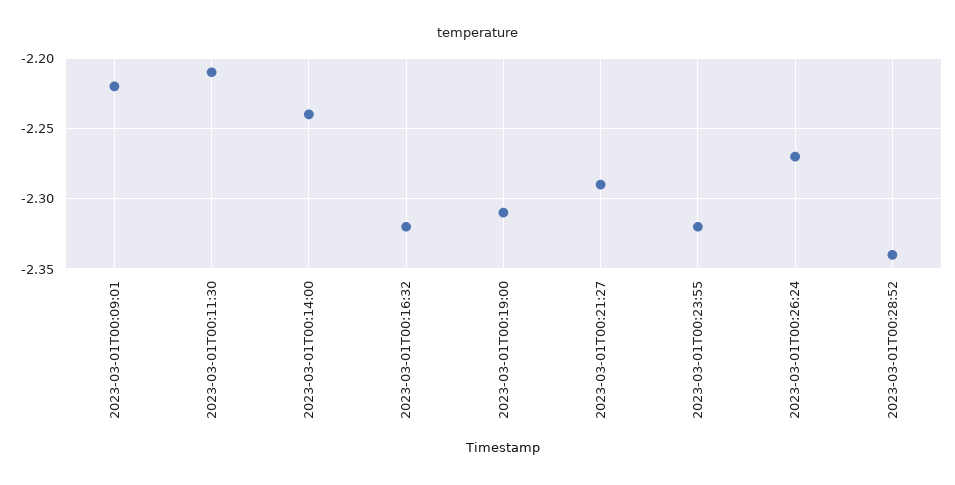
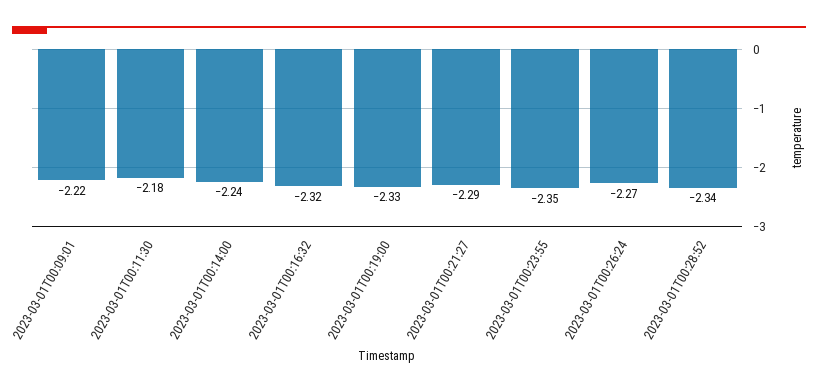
  {
    "2023-03-01T00:09:01": -2.22,
-   "2023-03-01T00:11:30": -2.21,
+   "2023-03-01T00:11:30": -2.18,
    "2023-03-01T00:14:00": -2.24,
    "2023-03-01T00:16:32": -2.32,
-   "2023-03-01T00:19:00": -2.31,
+   "2023-03-01T00:19:00": -2.33,
    "2023-03-01T00:21:27": -2.29,
-   "2023-03-01T00:23:55": -2.32,
+   "2023-03-01T00:23:55": -2.35,
    "2023-03-01T00:26:24": -2.27,
    "2023-03-01T00:28:52": -2.34
  }

